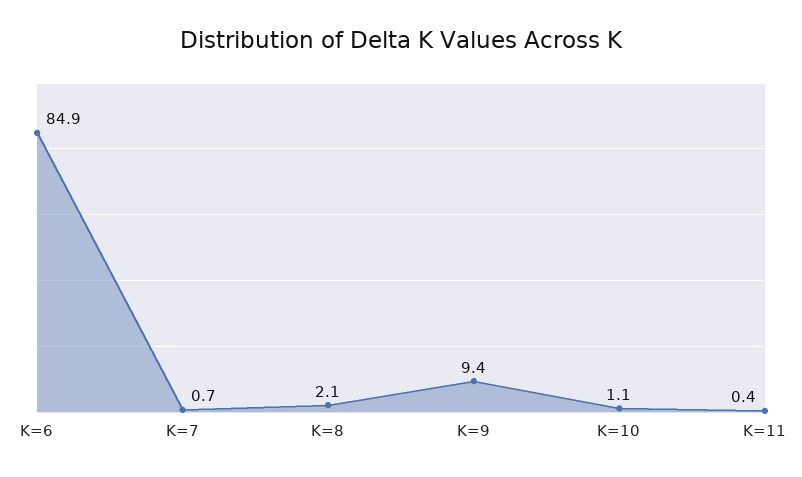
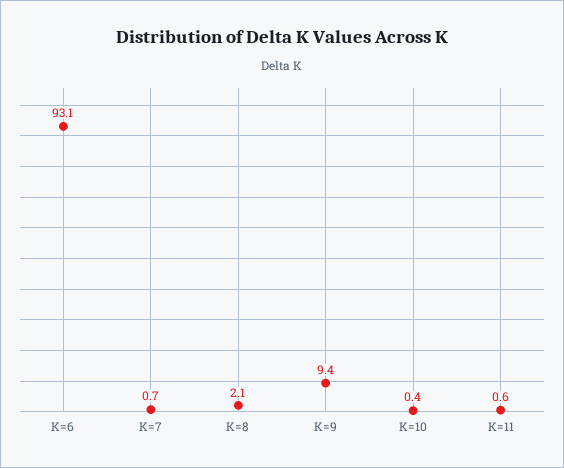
  {
-   "K=6": 84.9,
+   "K=6": 93.1,
    "K=7": 0.7,
    "K=8": 2.1,
    "K=9": 9.4,
-   "K=10": 1.1,
+   "K=10": 0.4,
-   "K=11": 0.4
+   "K=11": 0.6
  }

